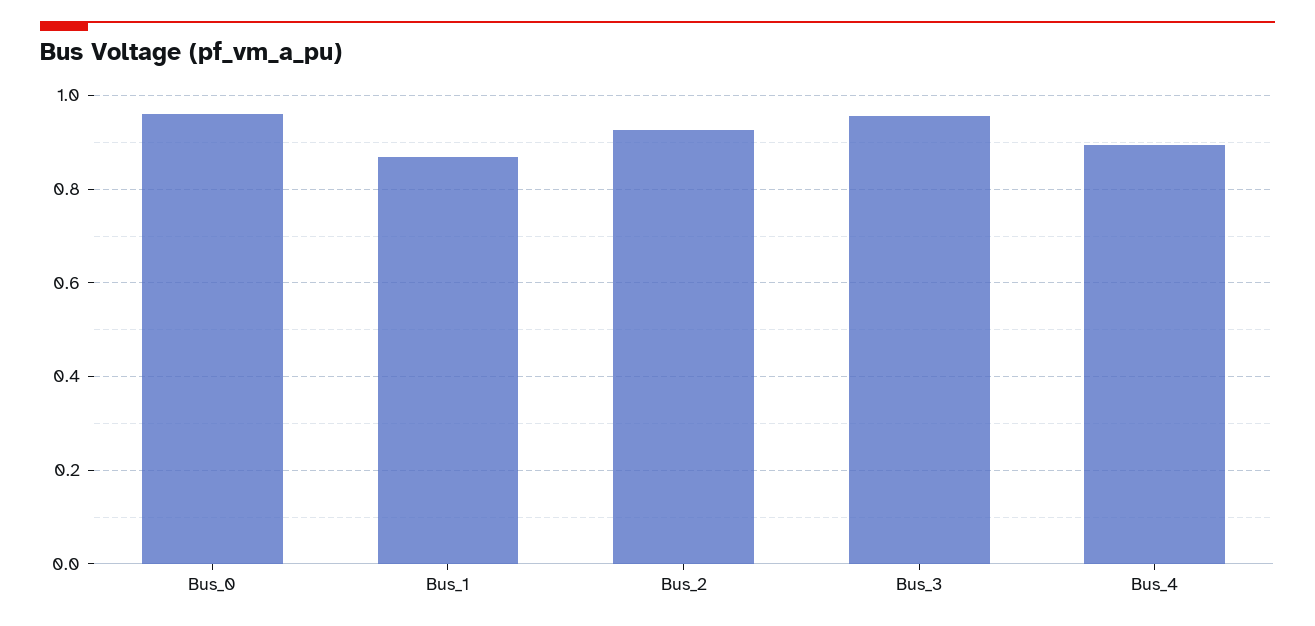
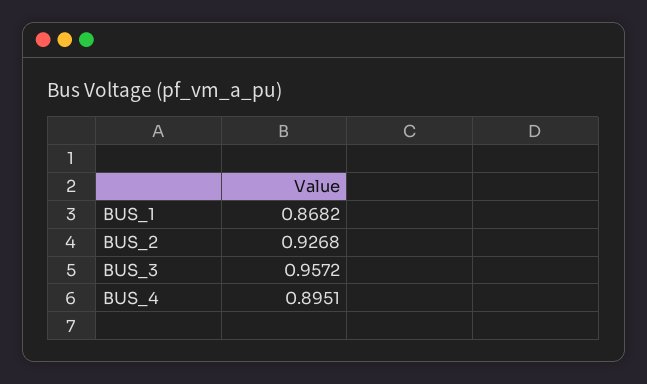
  {
-   "Bus_0": 0.96,
    "Bus_1": 0.8682,
    "Bus_2": 0.9268,
    "Bus_3": 0.9572,
    "Bus_4": 0.8951
  }

